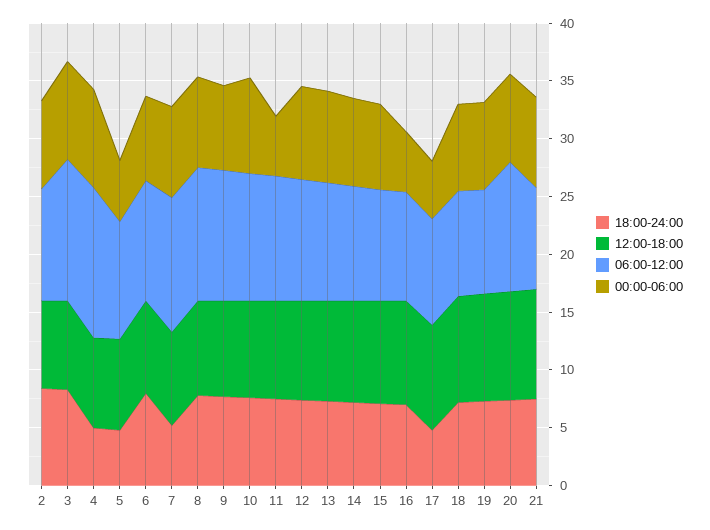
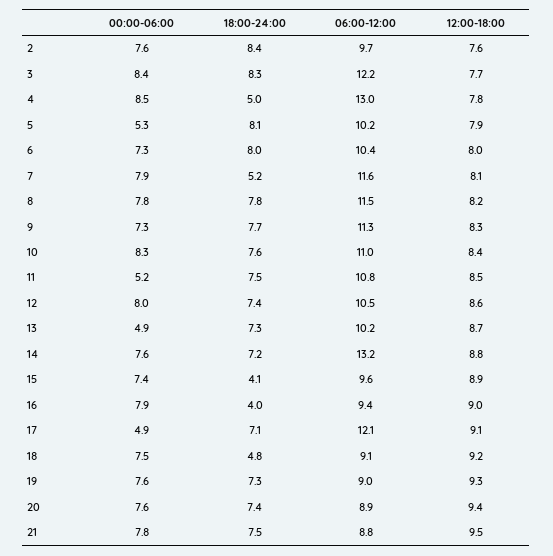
  {
    "18:00-24:00": {
      "2": 8.4,
      "3": 8.3,
      "4": 5,
-     "5": 5,
+     "5": 8.1,
      "6": 8,
      "7": 5.2,
      "8": 7.8,
      "9": 7.7,
      "10": 7.6,
      "11": 7.5,
      "12": 7.4,
      "13": 7.3,
      "14": 7.2,
-     "15": 7,
+     "15": 4.1,
-     "16": 7,
+     "16": 4,
-     "17": 5,
+     "17": 7.1,
-     "18": 7,
+     "18": 4.8,
      "19": 7.3,
      "20": 7.4,
      "21": 7.5
    },
    "12:00-18:00": {
      "2": 7.6,
      "3": 7.7,
      "4": 7.8,
      "5": 7.9,
      "6": 8,
      "7": 8.1,
      "8": 8.2,
      "9": 8.3,
      "10": 8.4,
      "11": 8.5,
      "12": 8.6,
      "13": 8.7,
      "14": 8.8,
      "15": 8.9,
      "16": 9,
      "17": 9.1,
      "18": 9.2,
      "19": 9.3,
      "20": 9.4,
      "21": 9.5
    },
    "06:00-12:00": {
      "2": 9.7,
      "3": 12.2,
      "4": 13,
      "5": 10.2,
      "6": 10.4,
      "7": 11.6,
      "8": 11.5,
      "9": 11.3,
      "10": 11,
      "11": 10.8,
      "12": 10.5,
      "13": 10.2,
-     "14": 10,
+     "14": 13.2,
      "15": 9.6,
      "16": 9.4,
-     "17": 9,
+     "17": 12.1,
      "18": 9.1,
      "19": 9,
-     "20": 11,
+     "20": 8.9,
      "21": 8.8
    },
    "00:00-06:00": {
      "2": 7.6,
      "3": 8.4,
      "4": 8.5,
      "5": 5.3,
      "6": 7.3,
      "7": 7.9,
      "8": 7.8,
      "9": 7.3,
      "10": 8.3,
      "11": 5.2,
      "12": 8,
-     "13": 8,
+     "13": 4.9,
      "14": 7.6,
      "15": 7.4,
-     "16": 5,
+     "16": 7.9,
      "17": 4.9,
      "18": 7.5,
      "19": 7.6,
      "20": 7.6,
      "21": 7.8
    }
  }

